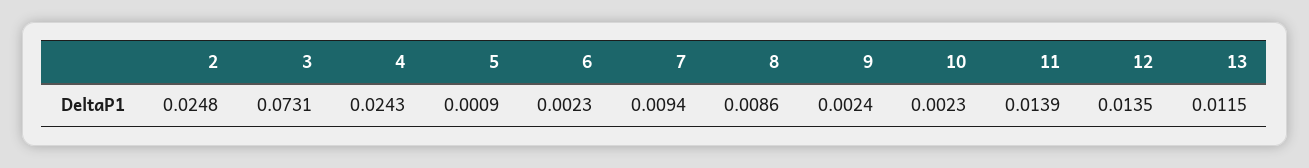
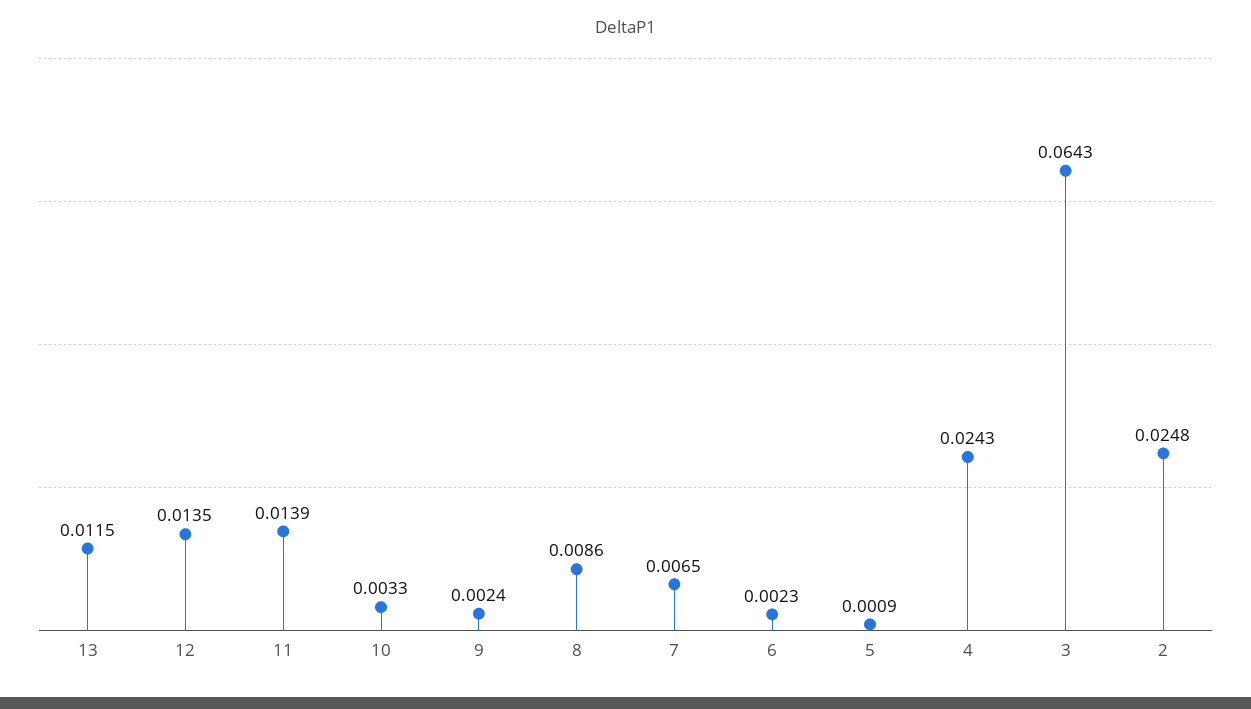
  {
    "2": 0.0248,
-   "3": 0.0731,
+   "3": 0.0643,
    "4": 0.0243,
    "5": 0.0009,
    "6": 0.0023,
-   "7": 0.0094,
+   "7": 0.0065,
    "8": 0.0086,
    "9": 0.0024,
-   "10": 0.0023,
+   "10": 0.0033,
    "11": 0.0139,
    "12": 0.0135,
    "13": 0.0115
  }

